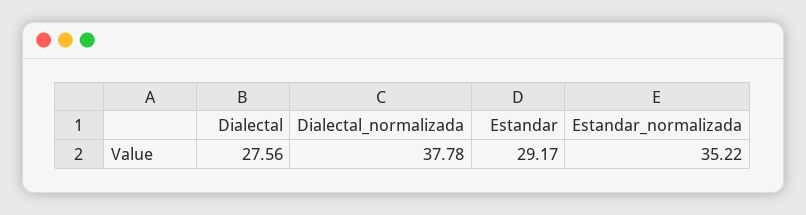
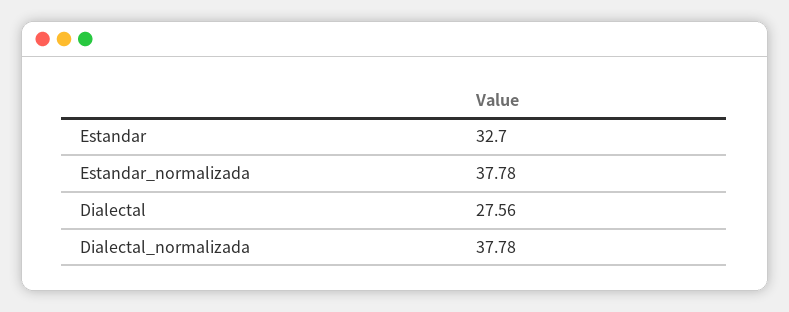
  {
    "Dialectal": 27.56,
    "Dialectal_normalizada": 37.78,
-   "Estandar": 29.17,
+   "Estandar": 32.7,
-   "Estandar_normalizada": 35.22
+   "Estandar_normalizada": 37.78
  }

